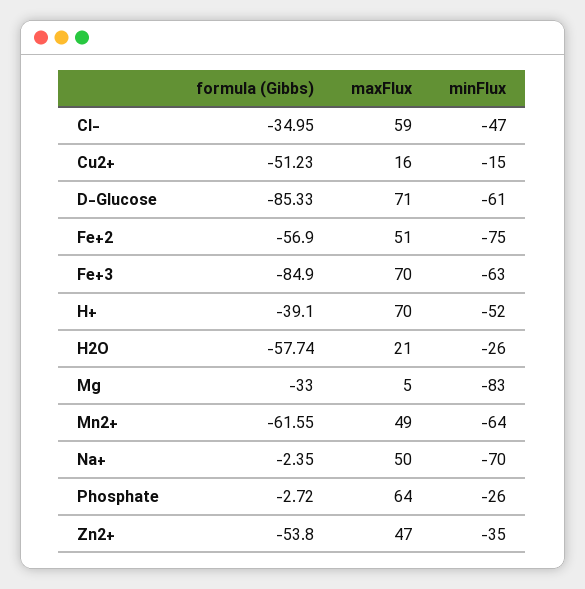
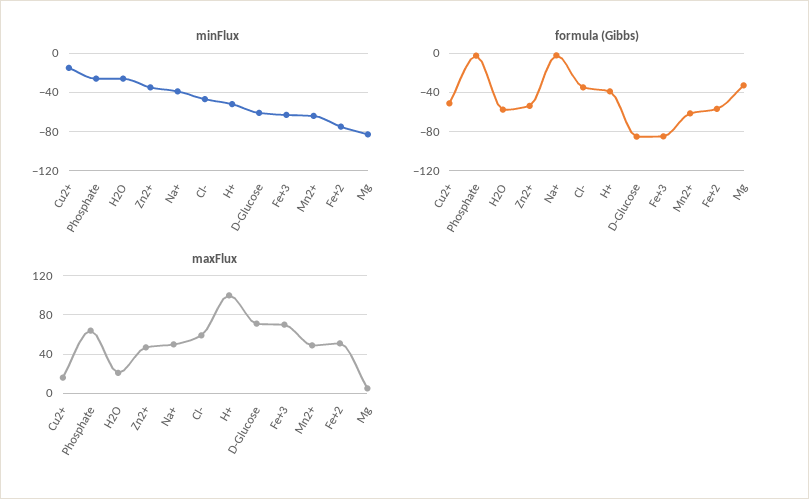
  {
    "formula (Gibbs)": {
      "Cl-": -34.95,
      "Cu2+": -51.23,
      "D-Glucose": -85.33,
      "Fe+2": -56.9,
      "Fe+3": -84.9,
      "H+": -39.1,
      "H2O": -57.74,
      "Mg": -33,
      "Mn2+": -61.55,
      "Na+": -2.35,
      "Phosphate": -2.72,
      "Zn2+": -53.8
    },
    "maxFlux": {
      "Cl-": 59,
      "Cu2+": 16,
      "D-Glucose": 71,
      "Fe+2": 51,
      "Fe+3": 70,
-     "H+": 70,
+     "H+": 100,
      "H2O": 21,
      "Mg": 5,
      "Mn2+": 49,
      "Na+": 50,
      "Phosphate": 64,
      "Zn2+": 47
    },
    "minFlux": {
      "Cl-": -47,
      "Cu2+": -15,
      "D-Glucose": -61,
      "Fe+2": -75,
      "Fe+3": -63,
      "H+": -52,
      "H2O": -26,
      "Mg": -83,
      "Mn2+": -64,
-     "Na+": -70,
+     "Na+": -40,
      "Phosphate": -26,
      "Zn2+": -35
    }
  }

